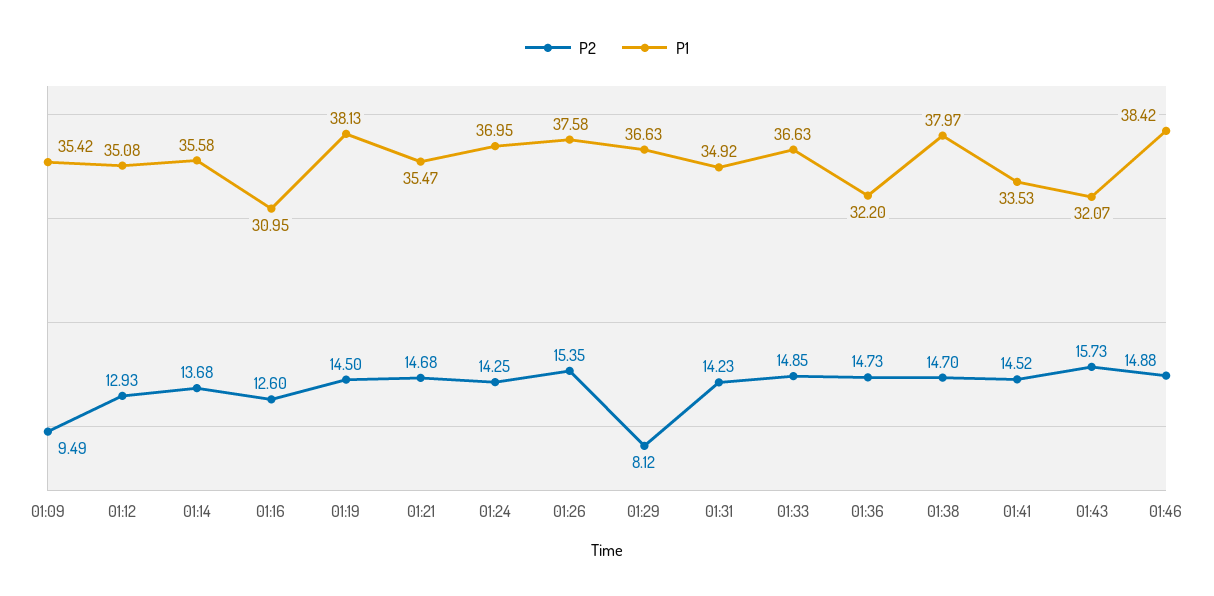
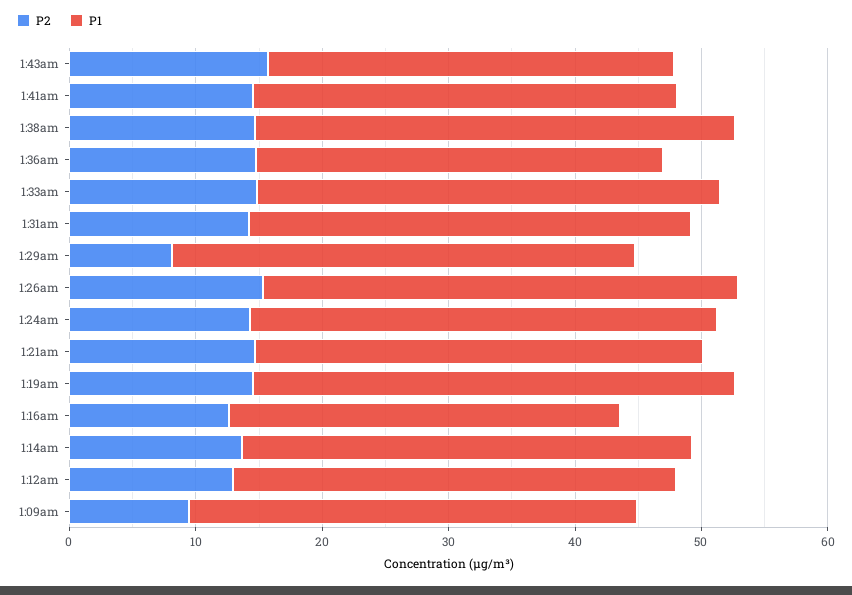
  {
    "P2": {
      "01:09": 9.49,
      "01:12": 12.93,
      "01:14": 13.68,
      "01:16": 12.6,
      "01:19": 14.5,
      "01:21": 14.68,
      "01:24": 14.25,
      "01:26": 15.35,
      "01:29": 8.12,
      "01:31": 14.23,
      "01:33": 14.85,
      "01:36": 14.73,
      "01:38": 14.7,
      "01:41": 14.52,
-     "01:43": 15.73,
+     "01:43": 15.73
-     "01:46": 14.88
    },
    "P1": {
      "01:09": 35.42,
      "01:12": 35.08,
      "01:14": 35.58,
      "01:16": 30.95,
      "01:19": 38.13,
      "01:21": 35.47,
      "01:24": 36.95,
      "01:26": 37.58,
      "01:29": 36.63,
      "01:31": 34.92,
      "01:33": 36.63,
      "01:36": 32.2,
      "01:38": 37.97,
      "01:41": 33.53,
-     "01:43": 32.07,
+     "01:43": 32.07
-     "01:46": 38.42
    }
  }

